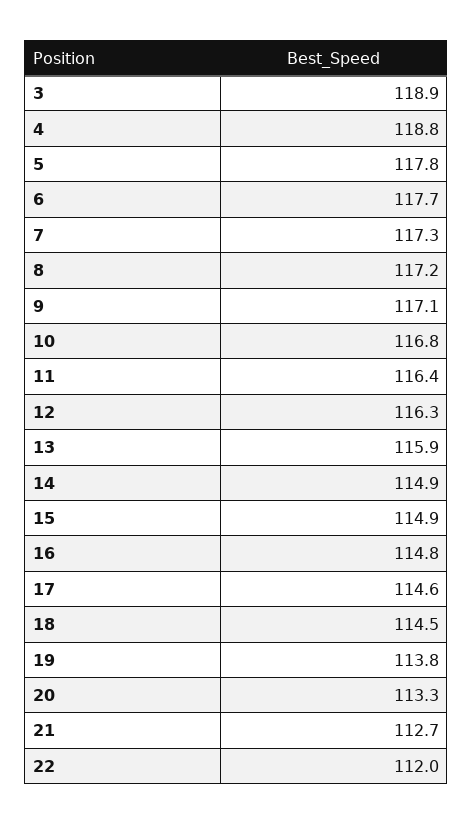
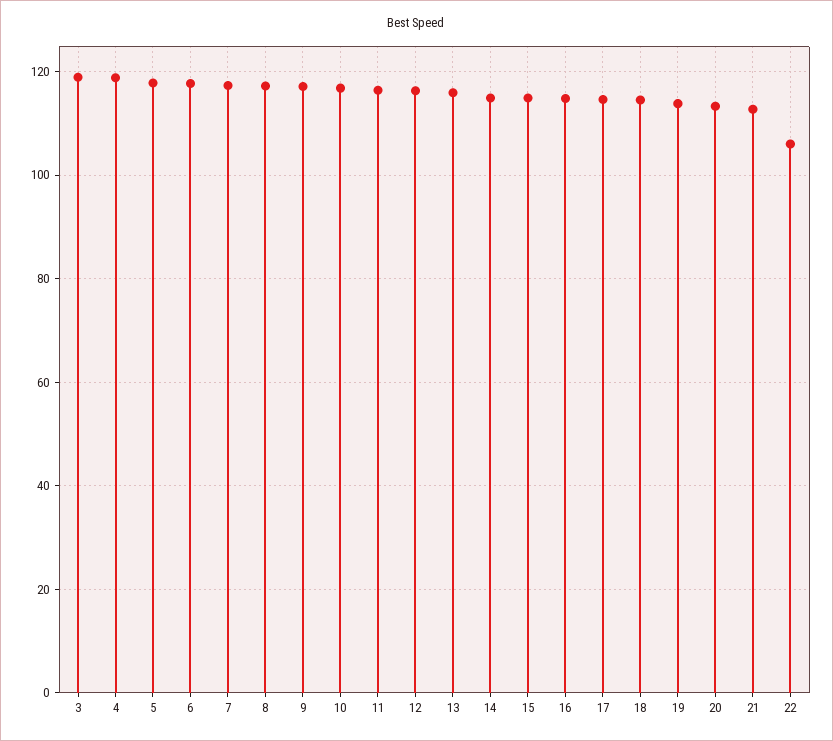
  {
    "3": 118.9,
    "4": 118.8,
    "5": 117.8,
    "6": 117.7,
    "7": 117.3,
    "8": 117.2,
    "9": 117.1,
    "10": 116.8,
    "11": 116.4,
    "12": 116.3,
    "13": 115.9,
    "14": 114.9,
    "15": 114.9,
    "16": 114.8,
    "17": 114.6,
    "18": 114.5,
    "19": 113.8,
    "20": 113.3,
    "21": 112.7,
-   "22": 112
+   "22": 106
  }

